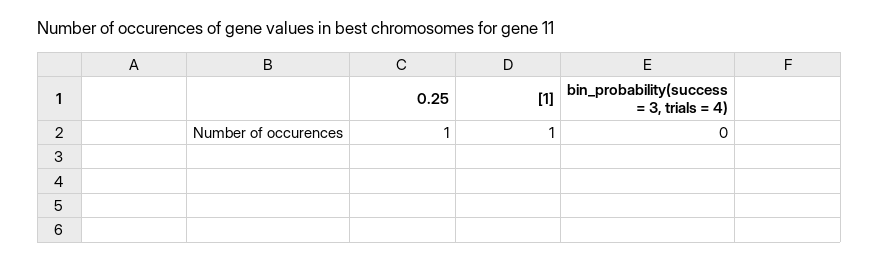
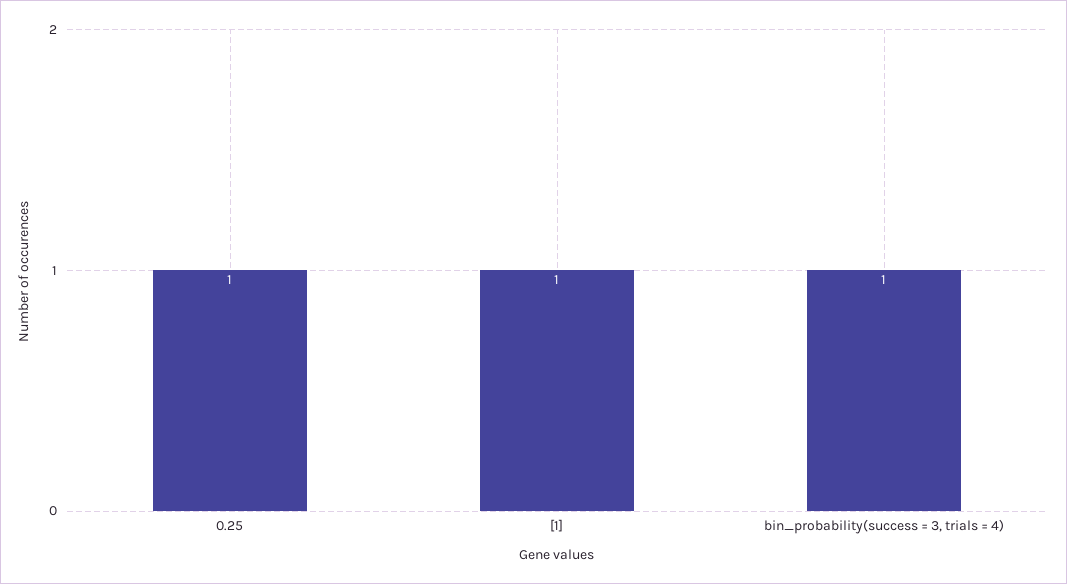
  {
    "0.25": 1,
    "[1]": 1,
-   "bin_probability(success = 3, trials = 4)": 0
+   "bin_probability(success = 3, trials = 4)": 1
  }

